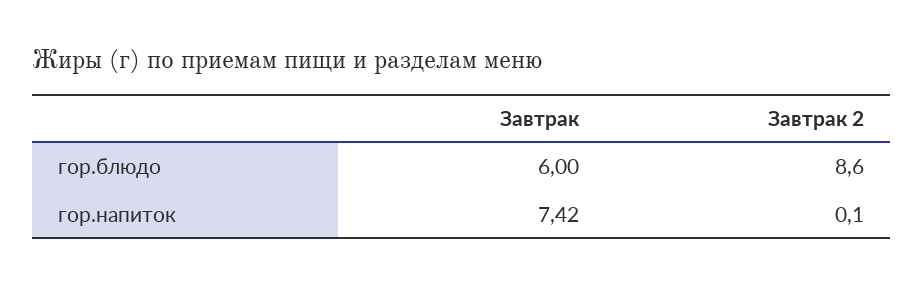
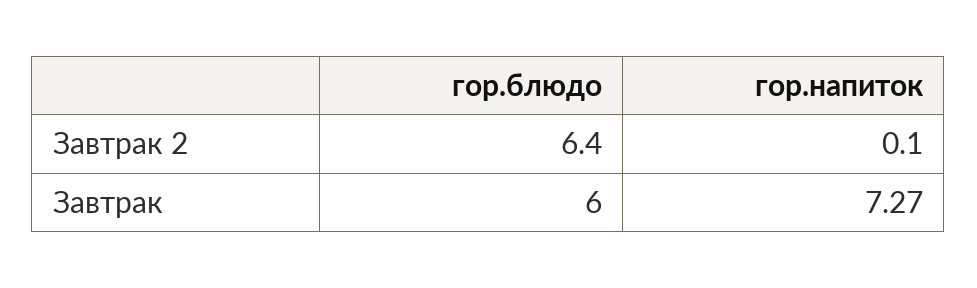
  {
    "Завтрак": {
      "гор.блюдо": 6,
-     "гор.напиток": 7.42
+     "гор.напиток": 7.27
    },
    "Завтрак 2": {
-     "гор.блюдо": 8.6,
+     "гор.блюдо": 6.4,
      "гор.напиток": 0.1
    }
  }

